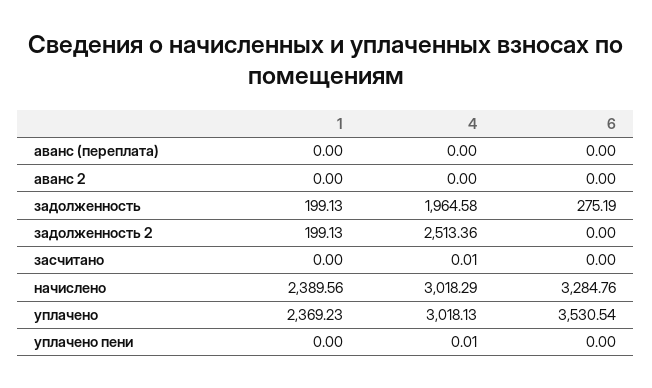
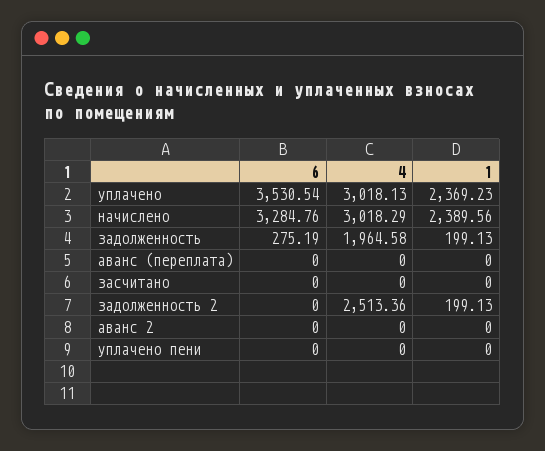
  {
    "1": {
      "аванс (переплата)": 0,
      "аванс 2": 0,
      "задолженность": 199.13,
      "задолженность 2": 199.13,
      "засчитано": 0,
      "начислено": 2389.56,
      "уплачено": 2369.23,
      "уплачено пени": 0
    },
    "4": {
      "аванс (переплата)": 0,
      "аванс 2": 0,
      "задолженность": 1964.58,
      "задолженность 2": 2513.36,
-     "засчитано": 0.01,
+     "засчитано": 0,
      "начислено": 3018.29,
      "уплачено": 3018.13,
-     "уплачено пени": 0.01
+     "уплачено пени": 0
    },
    "6": {
      "аванс (переплата)": 0,
      "аванс 2": 0,
      "задолженность": 275.19,
      "задолженность 2": 0,
      "засчитано": 0,
      "начислено": 3284.76,
      "уплачено": 3530.54,
      "уплачено пени": 0
    }
  }

